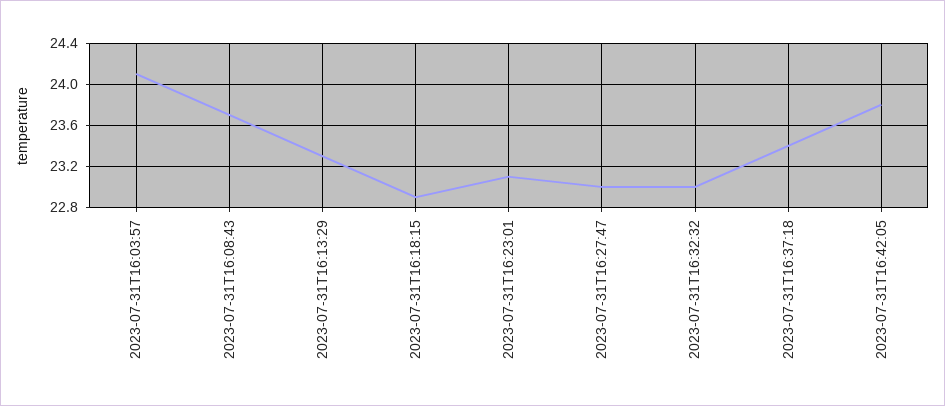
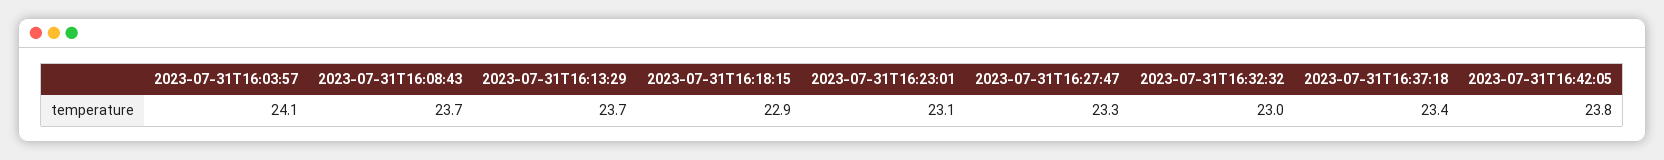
  {
    "2023-07-31T16:03:57": 24.1,
    "2023-07-31T16:08:43": 23.7,
-   "2023-07-31T16:13:29": 23.3,
+   "2023-07-31T16:13:29": 23.7,
    "2023-07-31T16:18:15": 22.9,
    "2023-07-31T16:23:01": 23.1,
-   "2023-07-31T16:27:47": 23,
+   "2023-07-31T16:27:47": 23.3,
    "2023-07-31T16:32:32": 23,
    "2023-07-31T16:37:18": 23.4,
    "2023-07-31T16:42:05": 23.8
  }

